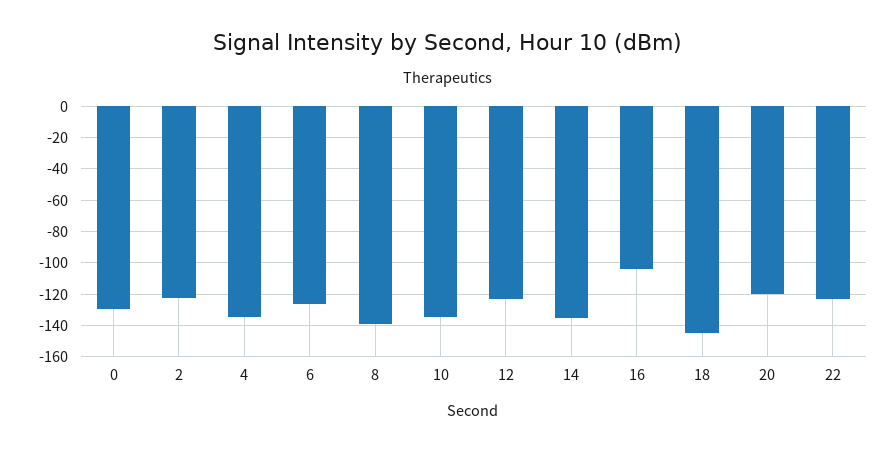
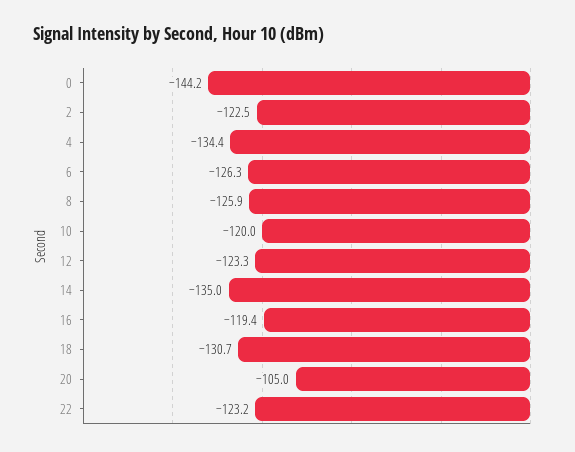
  {
-   "0": -130,
+   "0": -144.2,
    "2": -122.5,
    "4": -134.4,
    "6": -126.3,
-   "8": -140,
+   "8": -125.9,
-   "10": -135,
+   "10": -120,
    "12": -123.3,
    "14": -135,
-   "16": -105,
+   "16": -119.4,
-   "18": -145,
+   "18": -130.7,
-   "20": -120,
+   "20": -105,
    "22": -123.2
  }

